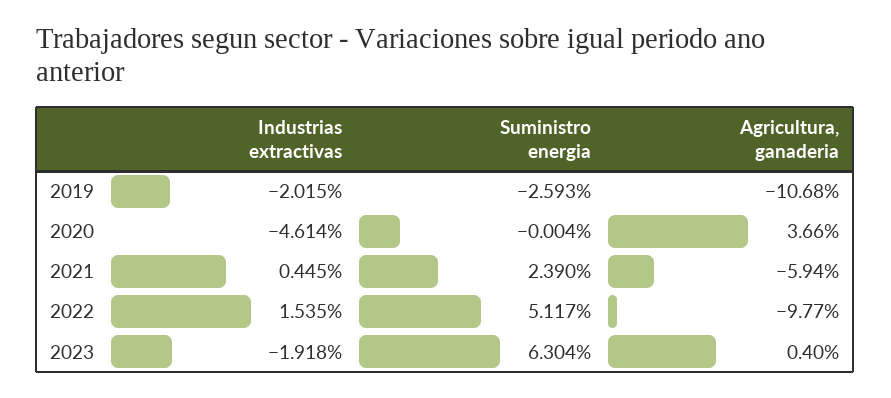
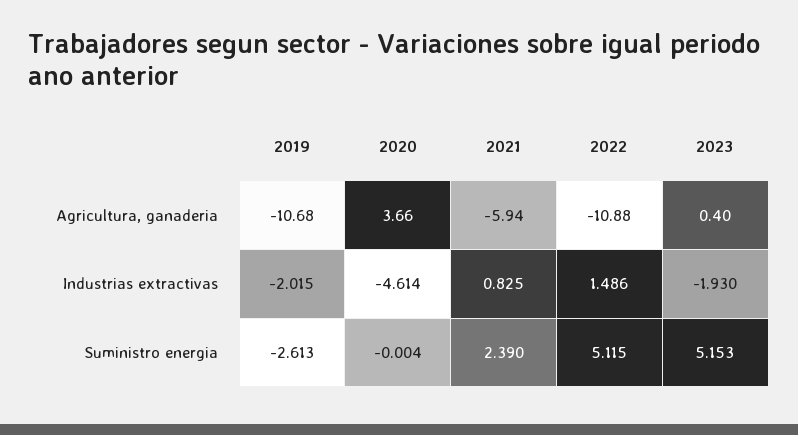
  {
    "Industrias extractivas": {
      "2019": -2.015,
      "2020": -4.614,
-     "2021": 0.445,
+     "2021": 0.825,
-     "2022": 1.535,
+     "2022": 1.486,
-     "2023": -1.918
+     "2023": -1.93
    },
    "Suministro energia": {
-     "2019": -2.593,
+     "2019": -2.613,
      "2020": -0.004,
      "2021": 2.39,
-     "2022": 5.117,
+     "2022": 5.115,
-     "2023": 6.304
+     "2023": 5.153
    },
    "Agricultura, ganaderia": {
      "2019": -10.68,
      "2020": 3.66,
      "2021": -5.94,
-     "2022": -9.77,
+     "2022": -10.88,
      "2023": 0.4
    }
  }

